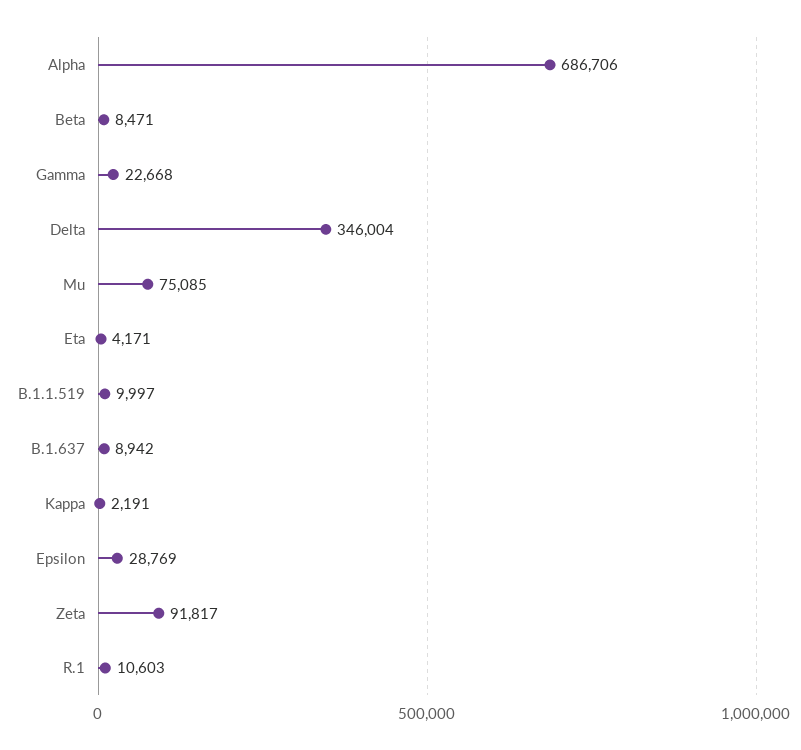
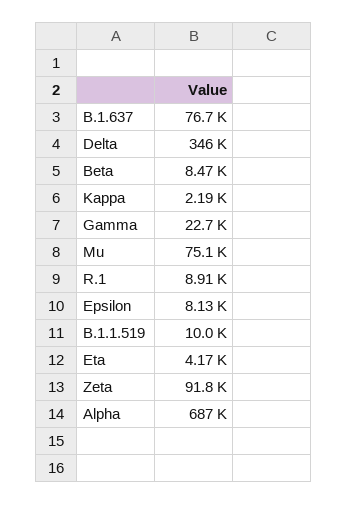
  {
    "Alpha": 686706,
    "Beta": 8471,
    "Gamma": 22668,
    "Delta": 346004,
    "Mu": 75085,
    "Eta": 4171,
    "B.1.1.519": 9997,
-   "B.1.637": 8942,
+   "B.1.637": 76700,
    "Kappa": 2191,
-   "Epsilon": 28769,
+   "Epsilon": 8130,
    "Zeta": 91817,
-   "R.1": 10603
+   "R.1": 8910
  }

